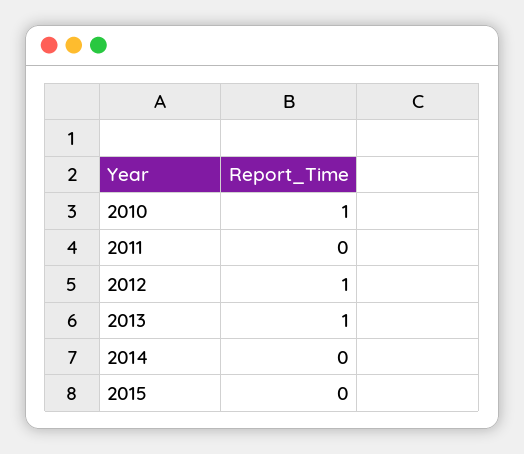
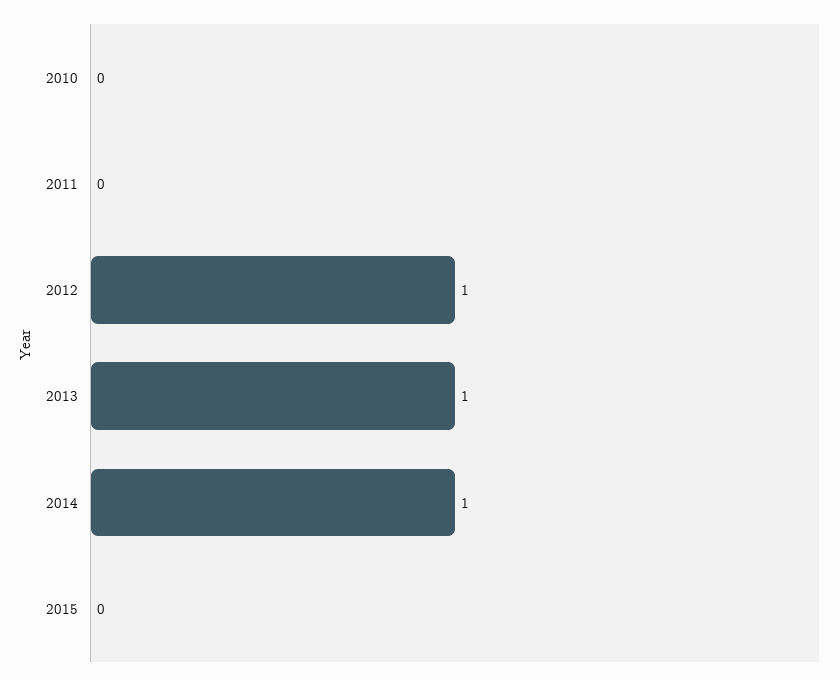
  {
-   "2010": 1,
+   "2010": 0,
    "2011": 0,
    "2012": 1,
    "2013": 1,
-   "2014": 0,
+   "2014": 1,
    "2015": 0
  }

